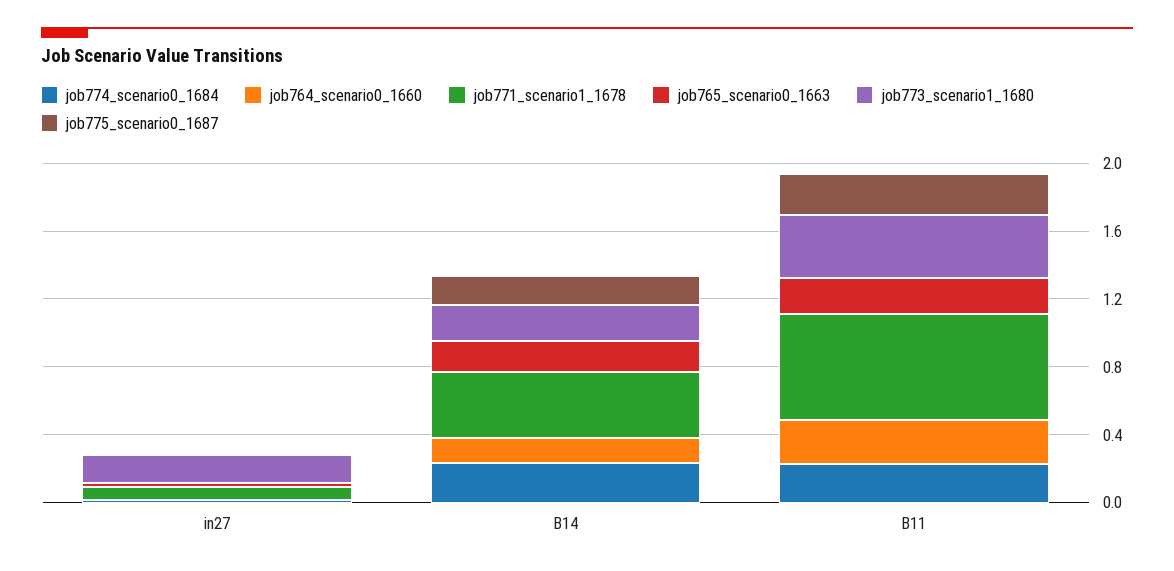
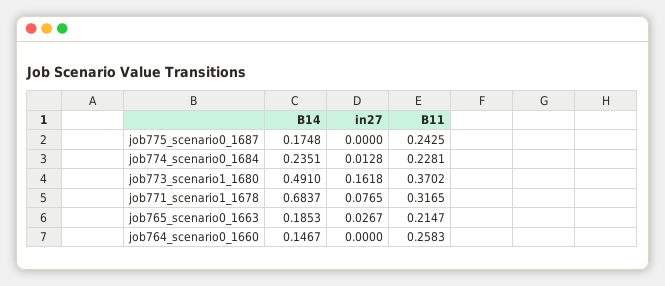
  {
    "job774_scenario0_1684": {
      "in27": 0.0128,
      "B14": 0.2351,
      "B11": 0.2281
    },
    "job764_scenario0_1660": {
      "in27": 0,
      "B14": 0.1467,
      "B11": 0.2583
    },
    "job771_scenario1_1678": {
      "in27": 0.0765,
-     "B14": 0.4,
+     "B14": 0.6837,
-     "B11": 0.6
+     "B11": 0.3165
    },
    "job765_scenario0_1663": {
      "in27": 0.0267,
      "B14": 0.1853,
      "B11": 0.2147
    },
    "job773_scenario1_1680": {
      "in27": 0.1618,
-     "B14": 0.2,
+     "B14": 0.491,
      "B11": 0.3702
    },
    "job775_scenario0_1687": {
      "in27": 0,
      "B14": 0.1748,
      "B11": 0.2425
    }
  }

